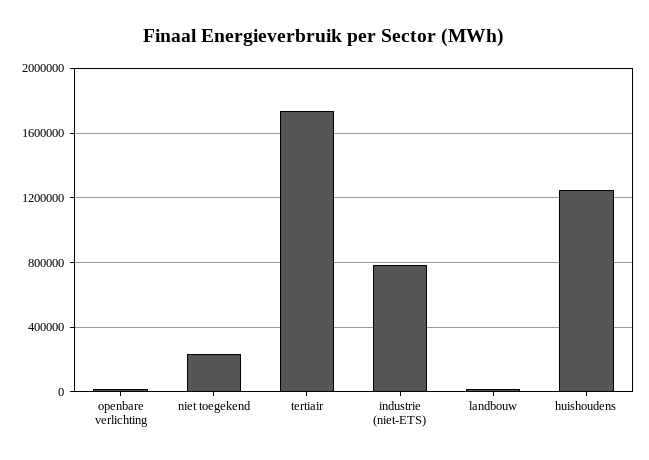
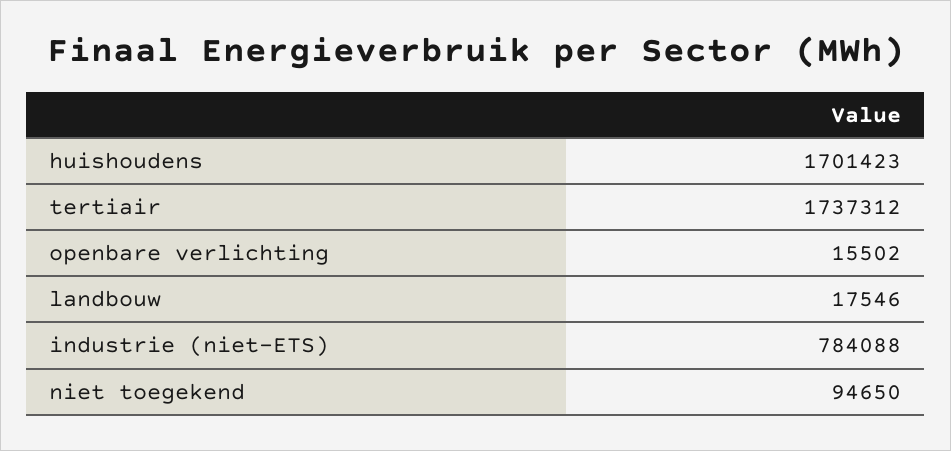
  {
    "openbare verlichting": 15502,
-   "niet toegekend": 250000,
+   "niet toegekend": 94650,
    "tertiair": 1737312,
    "industrie (niet-ETS)": 784088,
    "landbouw": 17546,
-   "huishoudens": 1250000
+   "huishoudens": 1701423
  }

